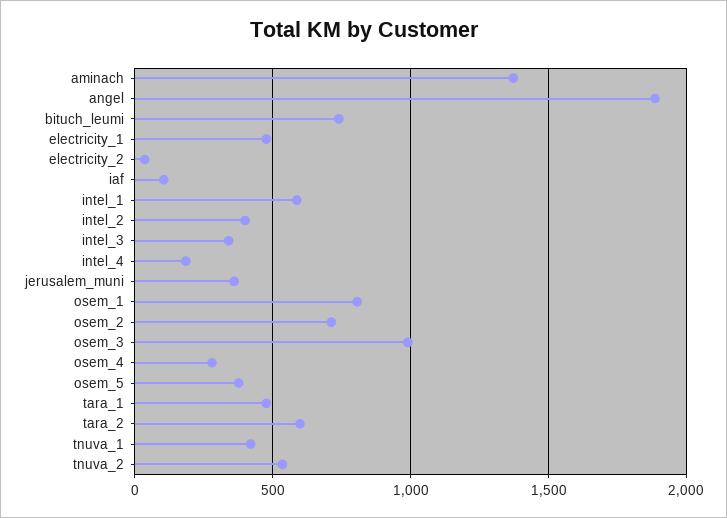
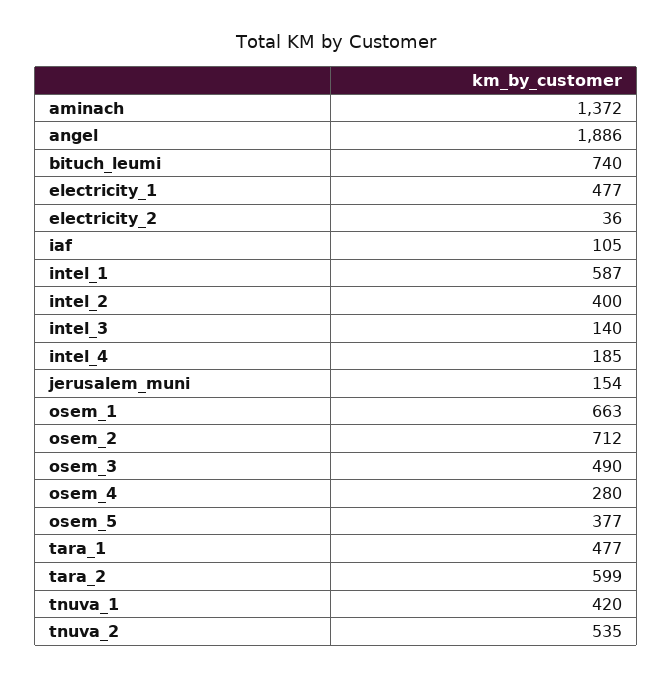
  {
    "aminach": 1372,
    "angel": 1886,
    "bituch_leumi": 740,
    "electricity_1": 477,
    "electricity_2": 36,
    "iaf": 105,
    "intel_1": 587,
    "intel_2": 400,
-   "intel_3": 350,
+   "intel_3": 140,
    "intel_4": 185,
-   "jerusalem_muni": 350,
+   "jerusalem_muni": 154,
-   "osem_1": 800,
+   "osem_1": 663,
    "osem_2": 712,
-   "osem_3": 1000,
+   "osem_3": 490,
    "osem_4": 280,
    "osem_5": 377,
    "tara_1": 477,
    "tara_2": 599,
    "tnuva_1": 420,
    "tnuva_2": 535
  }

